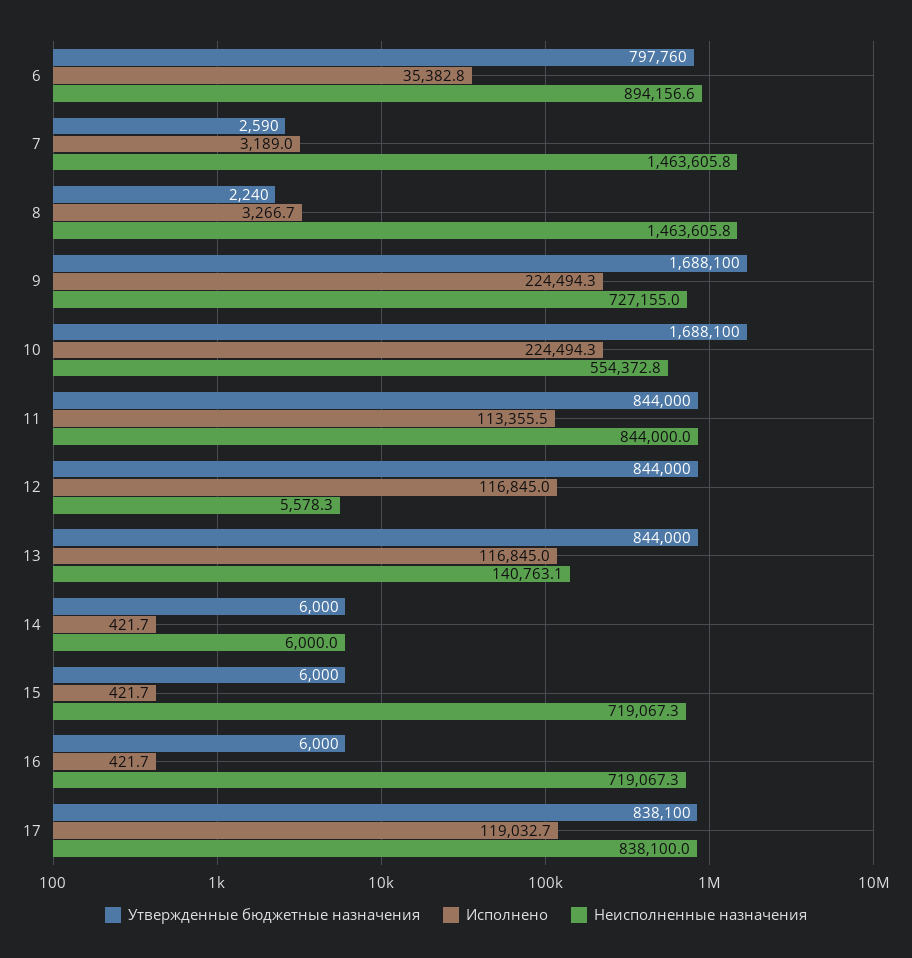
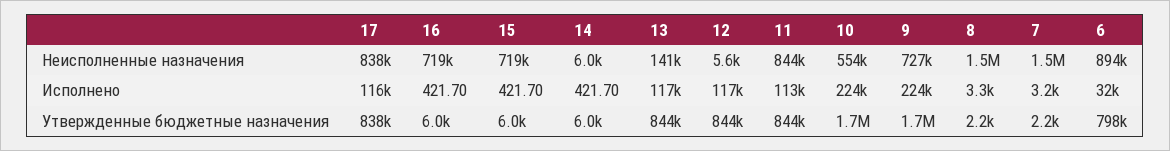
  {
    "Утвержденные бюджетные назначения": {
      "6": 797760,
-     "7": 2590,
+     "7": 2200,
      "8": 2240,
      "9": 1688100,
      "10": 1688100,
      "11": 844000,
      "12": 844000,
      "13": 844000,
      "14": 6000,
      "15": 6000,
      "16": 6000,
      "17": 838100
    },
    "Исполнено": {
-     "6": 35382.8,
+     "6": 32000,
      "7": 3189,
      "8": 3266.7,
      "9": 224494.3,
      "10": 224494.3,
      "11": 113355.5,
      "12": 116845,
      "13": 116845,
      "14": 421.7,
      "15": 421.7,
      "16": 421.7,
-     "17": 119032.7
+     "17": 116000
    },
    "Неисполненные назначения": {
      "6": 894156.6,
      "7": 1463605.8,
      "8": 1463605.8,
      "9": 727155,
      "10": 554372.8,
      "11": 844000,
      "12": 5578.3,
      "13": 140763.1,
      "14": 6000,
      "15": 719067.3,
      "16": 719067.3,
      "17": 838100
    }
  }

